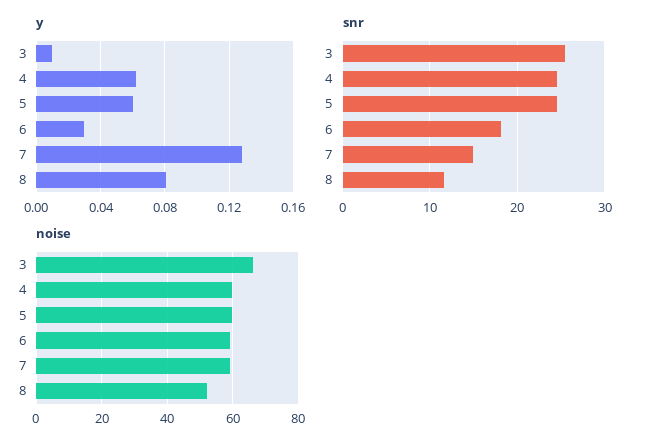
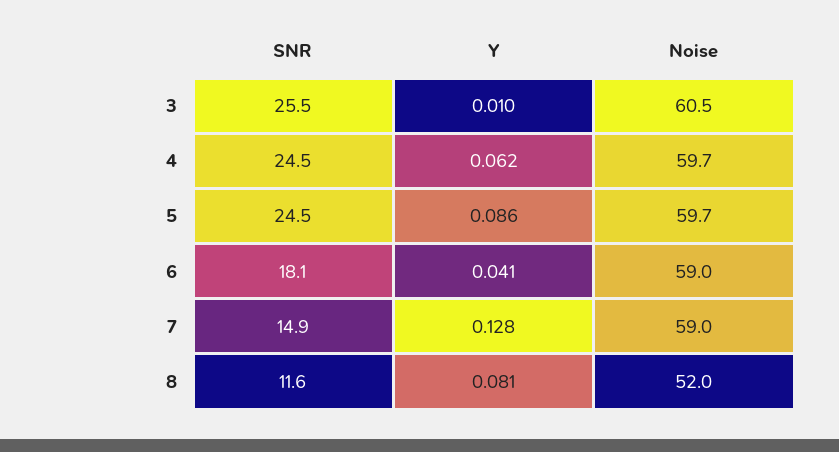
  {
    "y": {
      "3": 0.01,
      "4": 0.062,
-     "5": 0.06,
+     "5": 0.086,
-     "6": 0.03,
+     "6": 0.041,
      "7": 0.128,
      "8": 0.081
    },
    "snr": {
      "3": 25.5,
      "4": 24.5,
      "5": 24.5,
      "6": 18.1,
      "7": 14.9,
      "8": 11.6
    },
    "noise": {
-     "3": 66,
+     "3": 60.5,
      "4": 59.7,
      "5": 59.7,
      "6": 59,
      "7": 59,
      "8": 52
    }
  }

